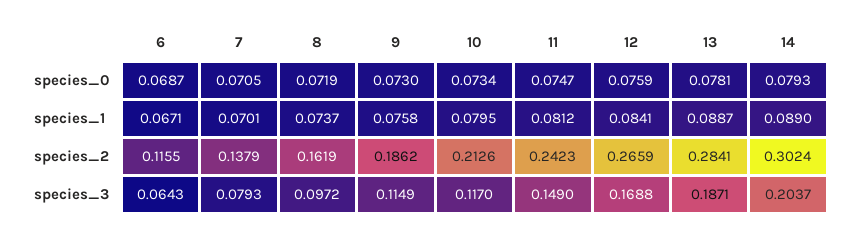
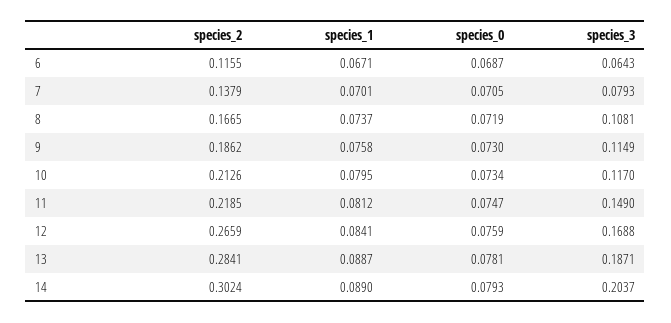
  {
    "6": {
      "species_0": 0.0687,
      "species_1": 0.0671,
      "species_2": 0.1155,
      "species_3": 0.0643
    },
    "7": {
      "species_0": 0.0705,
      "species_1": 0.0701,
      "species_2": 0.1379,
      "species_3": 0.0793
    },
    "8": {
      "species_0": 0.0719,
      "species_1": 0.0737,
-     "species_2": 0.1619,
+     "species_2": 0.1665,
-     "species_3": 0.0972
+     "species_3": 0.1081
    },
    "9": {
      "species_0": 0.073,
      "species_1": 0.0758,
      "species_2": 0.1862,
      "species_3": 0.1149
    },
    "10": {
      "species_0": 0.0734,
      "species_1": 0.0795,
      "species_2": 0.2126,
      "species_3": 0.117
    },
    "11": {
      "species_0": 0.0747,
      "species_1": 0.0812,
-     "species_2": 0.2423,
+     "species_2": 0.2185,
      "species_3": 0.149
    },
    "12": {
      "species_0": 0.0759,
      "species_1": 0.0841,
      "species_2": 0.2659,
      "species_3": 0.1688
    },
    "13": {
      "species_0": 0.0781,
      "species_1": 0.0887,
      "species_2": 0.2841,
      "species_3": 0.1871
    },
    "14": {
      "species_0": 0.0793,
      "species_1": 0.089,
      "species_2": 0.3024,
      "species_3": 0.2037
    }
  }

